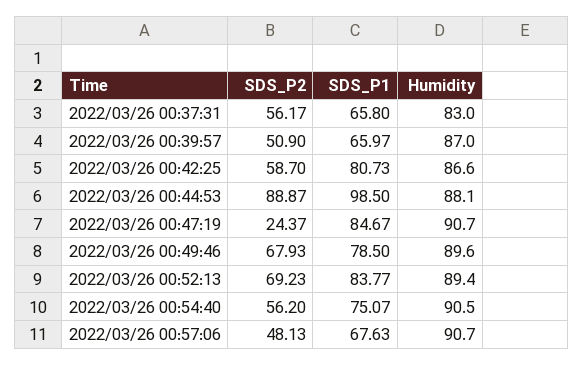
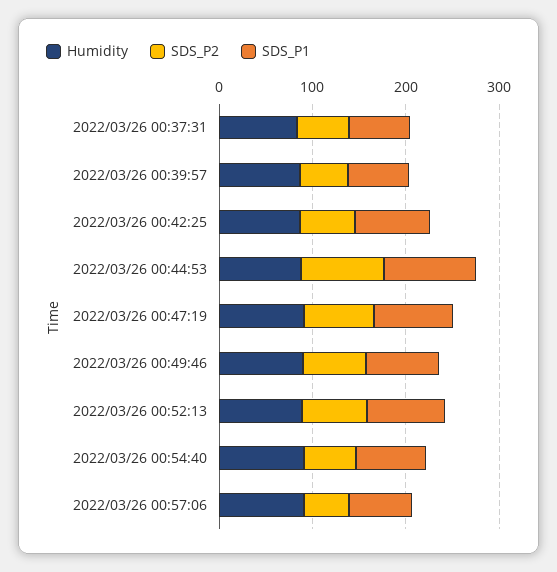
  {
    "SDS_P2": {
      "2022/03/26 00:37:31": 56.17,
      "2022/03/26 00:39:57": 50.9,
      "2022/03/26 00:42:25": 58.7,
      "2022/03/26 00:44:53": 88.87,
-     "2022/03/26 00:47:19": 24.37,
+     "2022/03/26 00:47:19": 80,
      "2022/03/26 00:49:46": 67.93,
      "2022/03/26 00:52:13": 69.23,
      "2022/03/26 00:54:40": 56.2,
      "2022/03/26 00:57:06": 48.13
    },
    "SDS_P1": {
      "2022/03/26 00:37:31": 65.8,
      "2022/03/26 00:39:57": 65.97,
      "2022/03/26 00:42:25": 80.73,
      "2022/03/26 00:44:53": 98.5,
      "2022/03/26 00:47:19": 84.67,
      "2022/03/26 00:49:46": 78.5,
      "2022/03/26 00:52:13": 83.77,
      "2022/03/26 00:54:40": 75.07,
      "2022/03/26 00:57:06": 67.63
    },
    "Humidity": {
      "2022/03/26 00:37:31": 83,
      "2022/03/26 00:39:57": 87,
      "2022/03/26 00:42:25": 86.6,
      "2022/03/26 00:44:53": 88.1,
      "2022/03/26 00:47:19": 90.7,
      "2022/03/26 00:49:46": 89.6,
      "2022/03/26 00:52:13": 89.4,
      "2022/03/26 00:54:40": 90.5,
      "2022/03/26 00:57:06": 90.7
    }
  }

